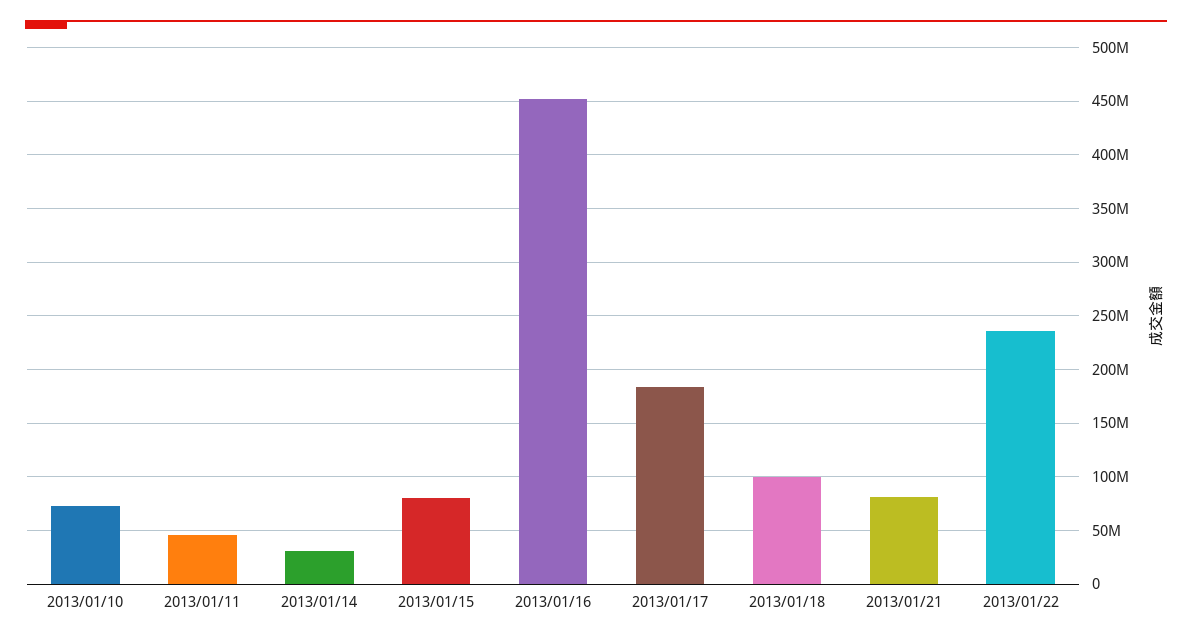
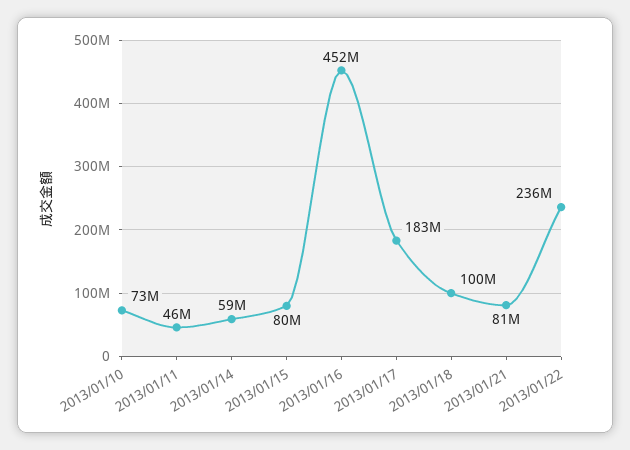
  {
    "2013/01/10": 73000000,
    "2013/01/11": 46000000,
-   "2013/01/14": 30000000,
+   "2013/01/14": 59000000,
    "2013/01/15": 80000000,
    "2013/01/16": 452000000,
    "2013/01/17": 183000000,
    "2013/01/18": 100000000,
    "2013/01/21": 81000000,
    "2013/01/22": 236000000
  }

